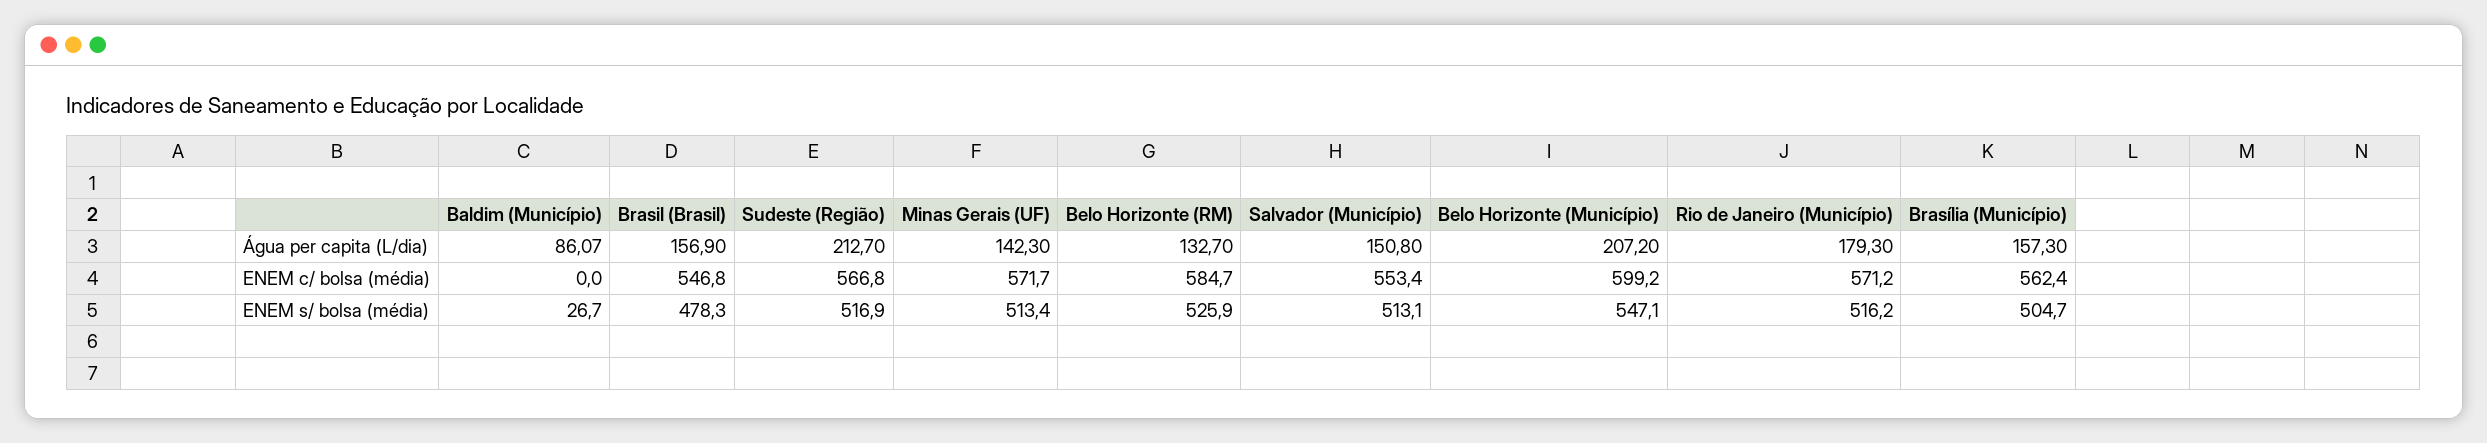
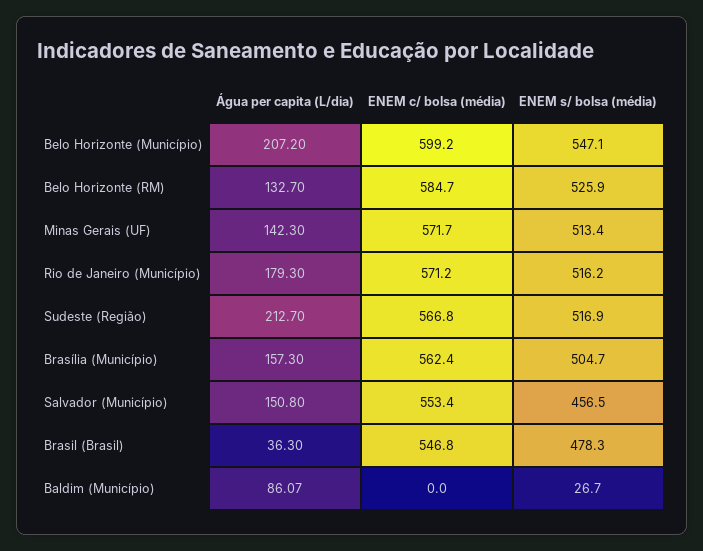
  {
    "Baldim (Município)": {
      "Água per capita (L/dia)": 86.07,
      "ENEM c/ bolsa (média)": 0,
      "ENEM s/ bolsa (média)": 26.7
    },
    "Brasil (Brasil)": {
-     "Água per capita (L/dia)": 156.9,
+     "Água per capita (L/dia)": 36.3,
      "ENEM c/ bolsa (média)": 546.8,
      "ENEM s/ bolsa (média)": 478.3
    },
    "Sudeste (Região)": {
      "Água per capita (L/dia)": 212.7,
      "ENEM c/ bolsa (média)": 566.8,
      "ENEM s/ bolsa (média)": 516.9
    },
    "Minas Gerais (UF)": {
      "Água per capita (L/dia)": 142.3,
      "ENEM c/ bolsa (média)": 571.7,
      "ENEM s/ bolsa (média)": 513.4
    },
    "Belo Horizonte (RM)": {
      "Água per capita (L/dia)": 132.7,
      "ENEM c/ bolsa (média)": 584.7,
      "ENEM s/ bolsa (média)": 525.9
    },
    "Salvador (Município)": {
      "Água per capita (L/dia)": 150.8,
      "ENEM c/ bolsa (média)": 553.4,
-     "ENEM s/ bolsa (média)": 513.1
+     "ENEM s/ bolsa (média)": 456.5
    },
    "Belo Horizonte (Município)": {
      "Água per capita (L/dia)": 207.2,
      "ENEM c/ bolsa (média)": 599.2,
      "ENEM s/ bolsa (média)": 547.1
    },
    "Rio de Janeiro (Município)": {
      "Água per capita (L/dia)": 179.3,
      "ENEM c/ bolsa (média)": 571.2,
      "ENEM s/ bolsa (média)": 516.2
    },
    "Brasília (Município)": {
      "Água per capita (L/dia)": 157.3,
      "ENEM c/ bolsa (média)": 562.4,
      "ENEM s/ bolsa (média)": 504.7
    }
  }

